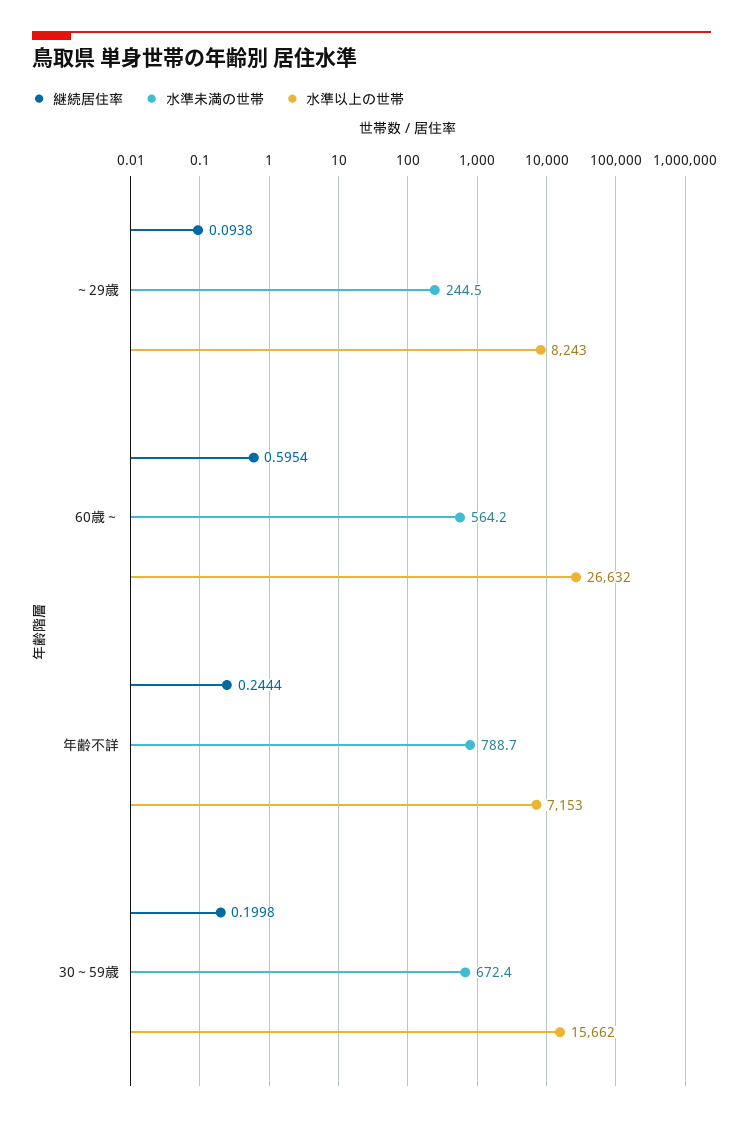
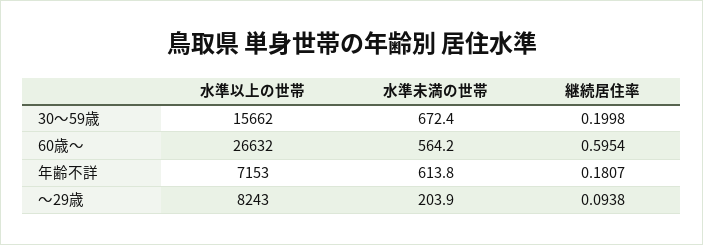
  {
    "継続居住率": {
      "～29歳": 0.0938,
      "60歳～": 0.5954,
-     "年齢不詳": 0.2444,
+     "年齢不詳": 0.1807,
      "30～59歳": 0.1998
    },
    "水準未満の世帯": {
-     "～29歳": 244.5,
+     "～29歳": 203.9,
      "60歳～": 564.2,
-     "年齢不詳": 788.7,
+     "年齢不詳": 613.8,
      "30～59歳": 672.4
    },
    "水準以上の世帯": {
      "～29歳": 8243,
      "60歳～": 26632,
      "年齢不詳": 7153,
      "30～59歳": 15662
    }
  }

